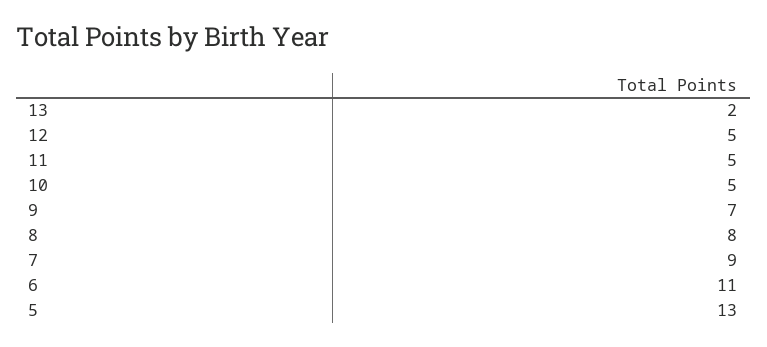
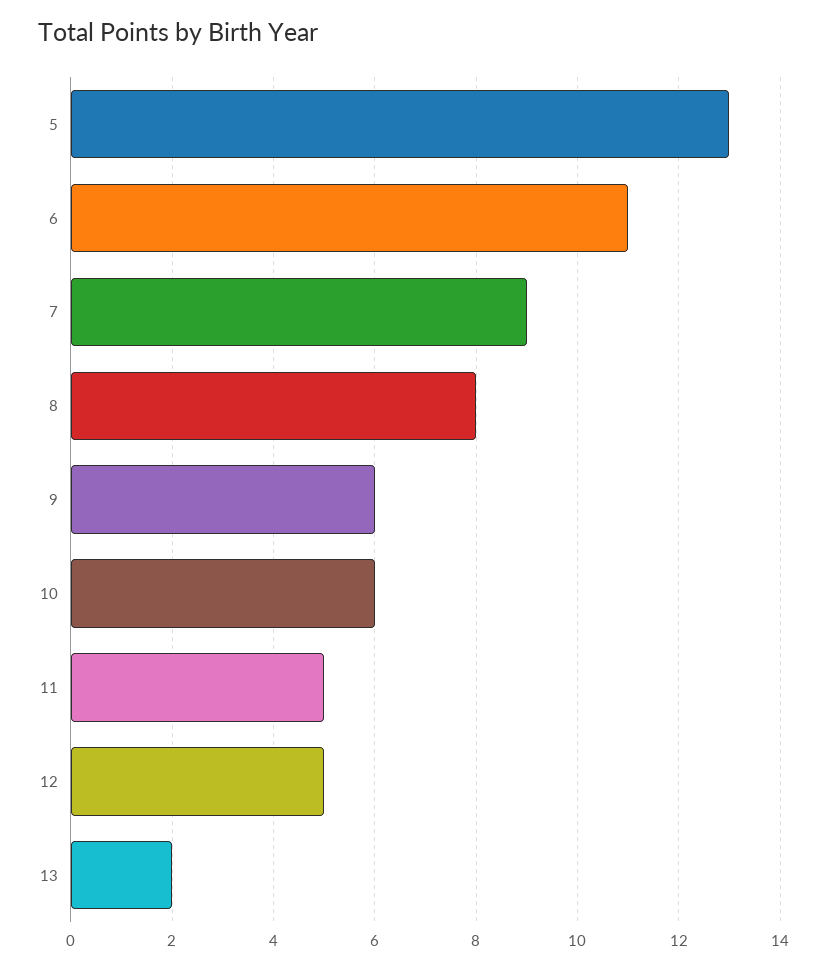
  {
    "13": 2,
    "12": 5,
    "11": 5,
-   "10": 5,
+   "10": 6,
-   "9": 7,
+   "9": 6,
    "8": 8,
    "7": 9,
    "6": 11,
    "5": 13
  }

